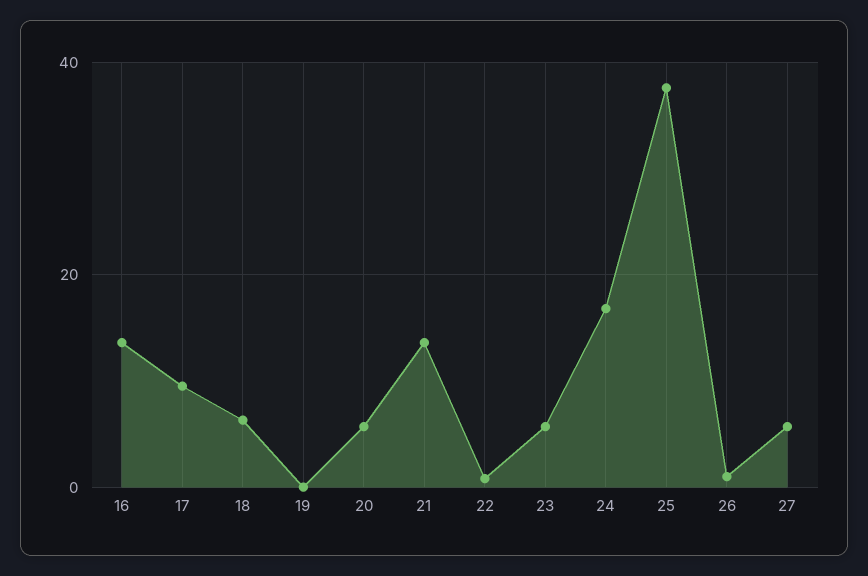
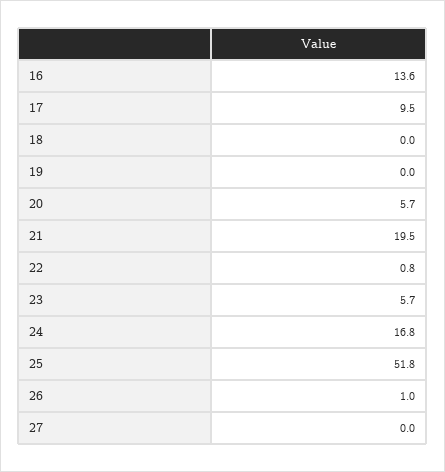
  {
    "16": 13.6,
    "17": 9.5,
-   "18": 6,
+   "18": 0,
    "19": 0,
    "20": 5.7,
-   "21": 14,
+   "21": 19.5,
    "22": 0.8,
    "23": 5.7,
    "24": 16.8,
-   "25": 38,
+   "25": 51.8,
    "26": 1,
-   "27": 6
+   "27": 0
  }

